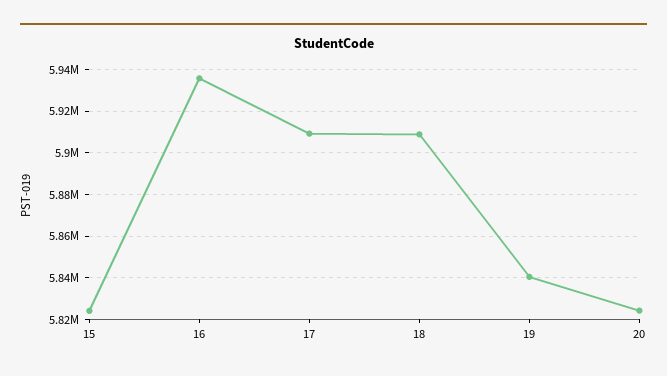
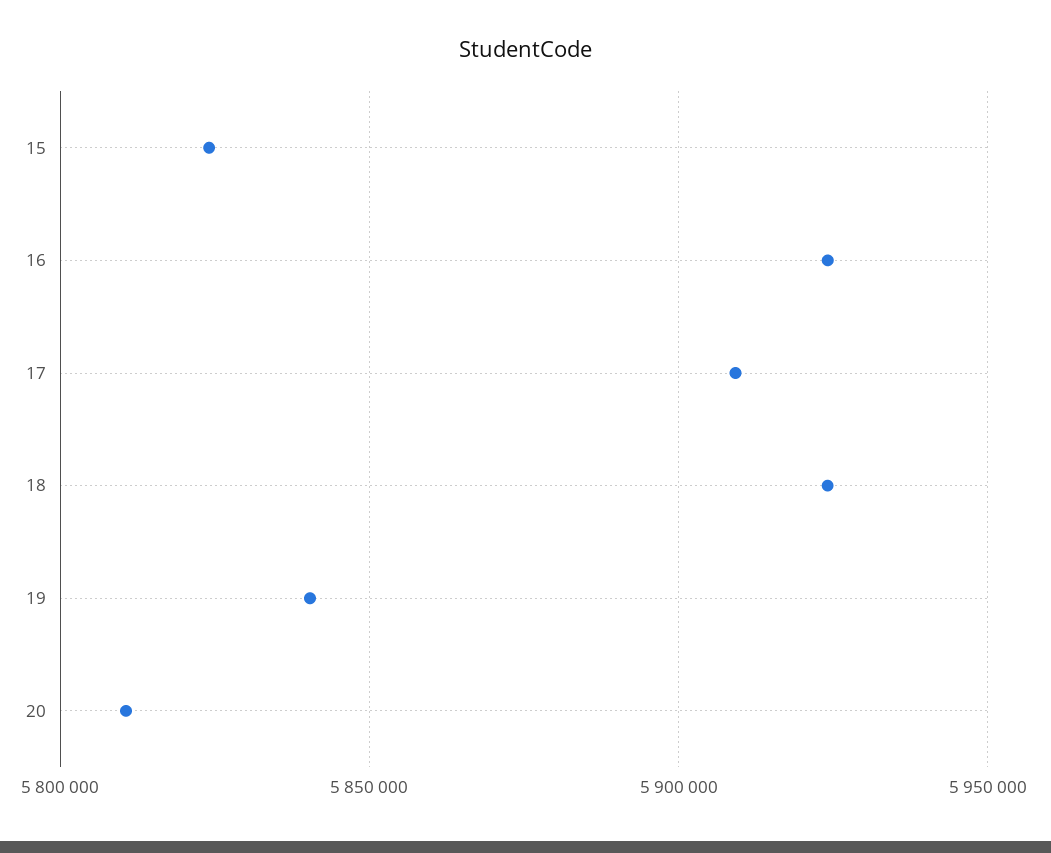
  {
    "15": 5825000,
-   "16": 5935000,
+   "16": 5925000,
    "17": 5910000,
-   "18": 5910000,
+   "18": 5925000,
    "19": 5840000,
-   "20": 5825000
+   "20": 5810000
  }

